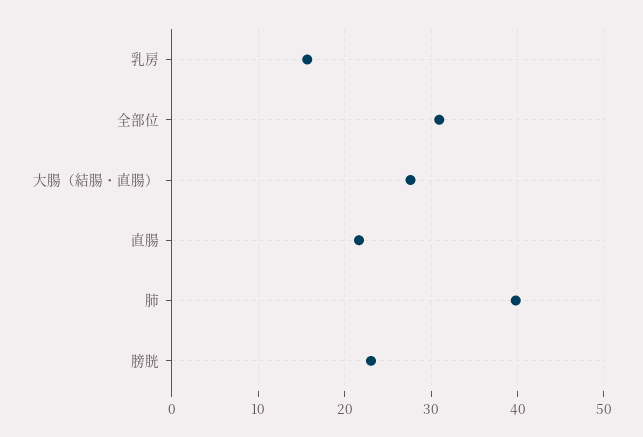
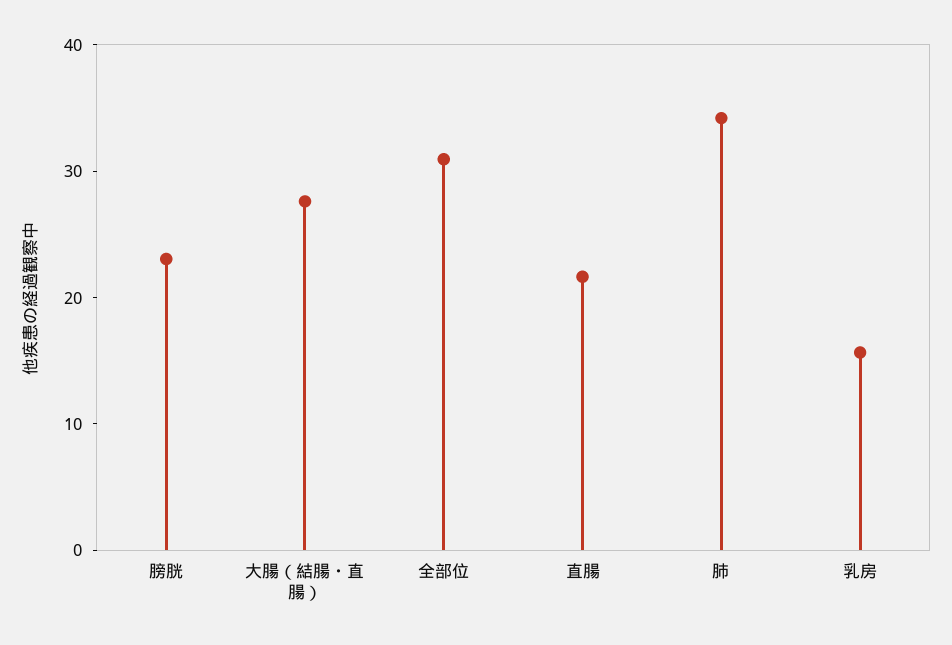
  {
    "乳房": 16,
    "全部位": 31,
    "大腸（結腸・直腸）": 28,
    "直腸": 22,
-   "肺": 40,
+   "肺": 34,
    "膀胱": 23
  }

